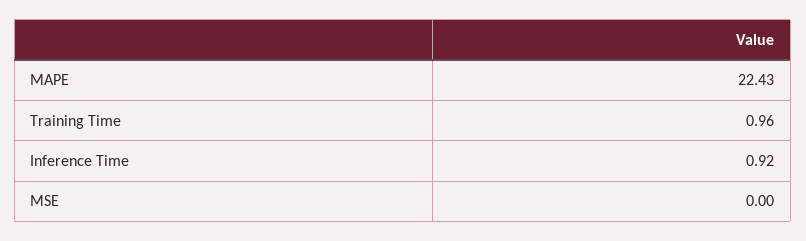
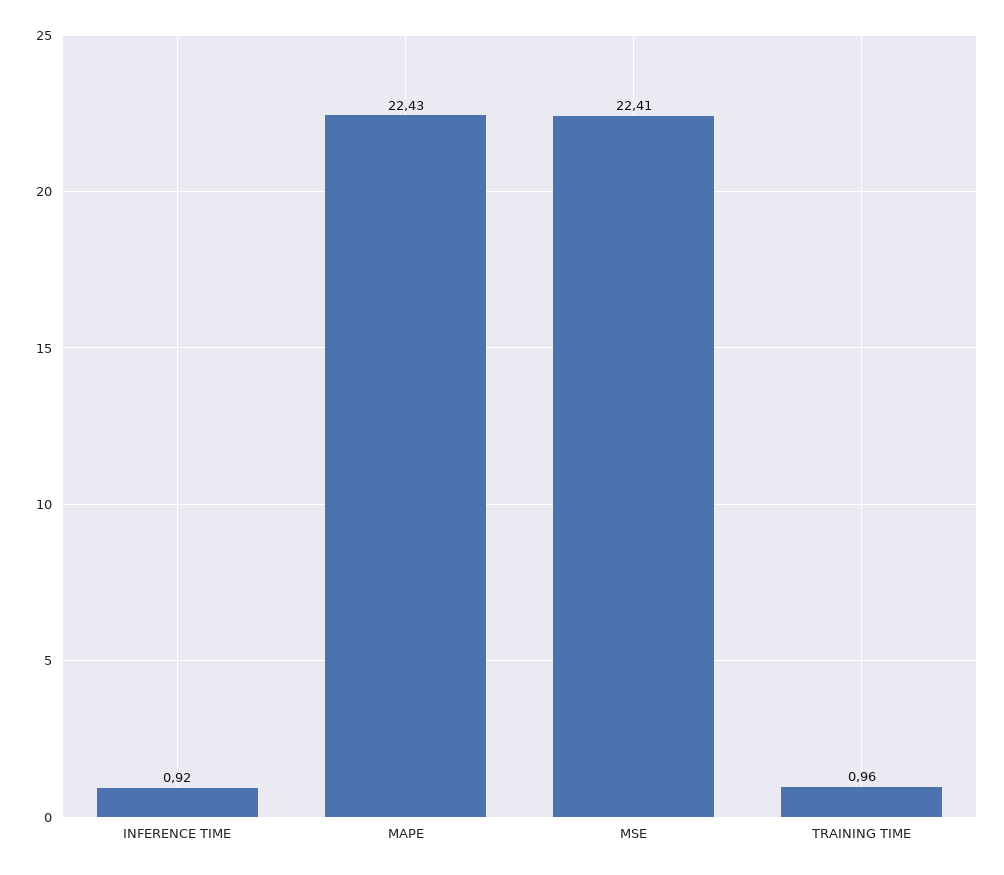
  {
    "MAPE": 22.43,
    "Training Time": 0.96,
    "Inference Time": 0.92,
-   "MSE": 0
+   "MSE": 22.41
  }

